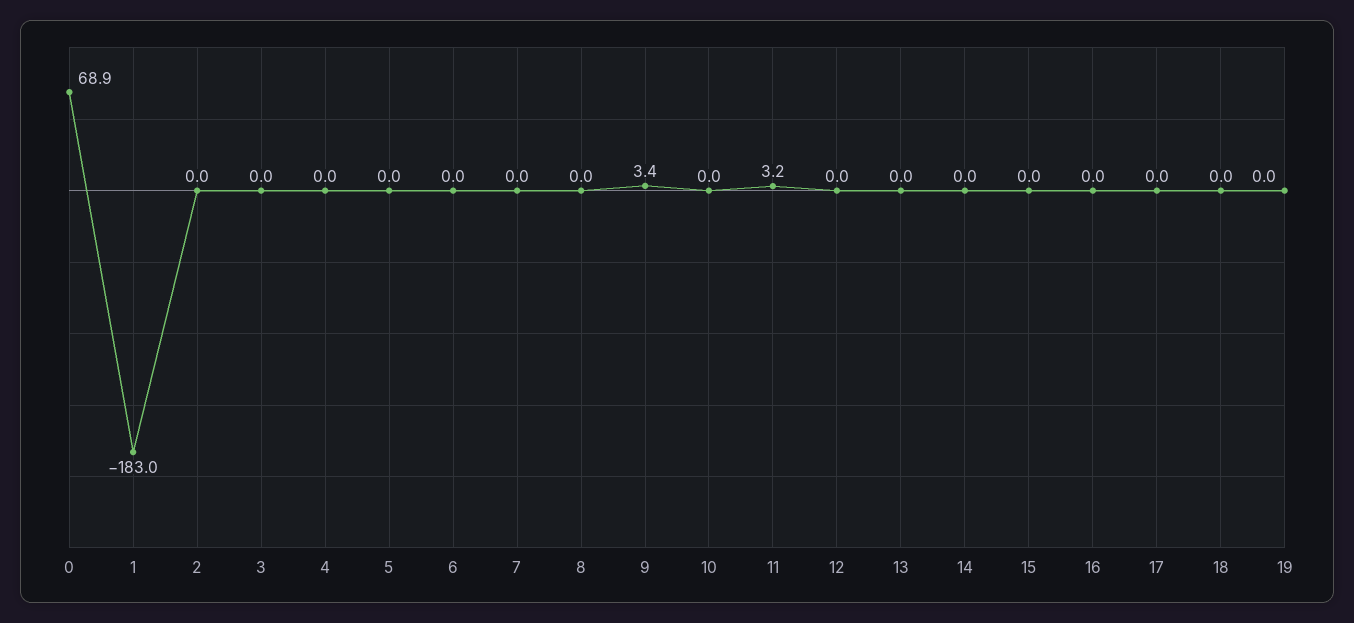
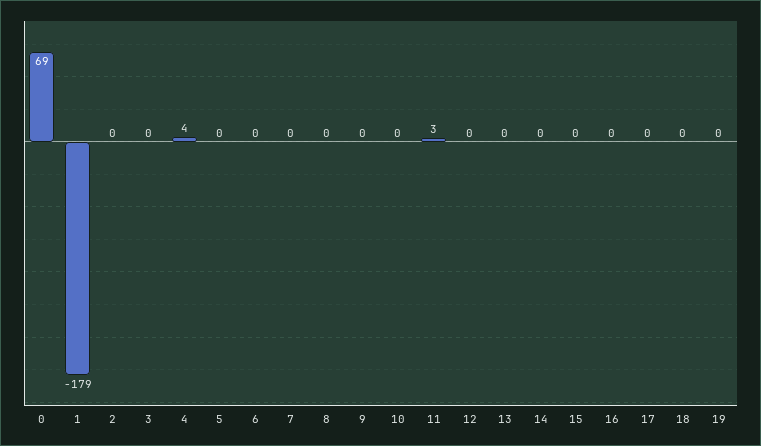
  {
    "0": 68.9,
-   "1": -183,
+   "1": -179,
    "2": 0,
    "3": 0,
-   "4": 0,
+   "4": 4,
    "5": 0,
    "6": 0,
    "7": 0,
    "8": 0,
-   "9": 3.4,
+   "9": 0,
    "10": 0,
    "11": 3.2,
    "12": 0,
    "13": 0,
    "14": 0,
    "15": 0,
    "16": 0,
    "17": 0,
    "18": 0,
    "19": 0
  }

